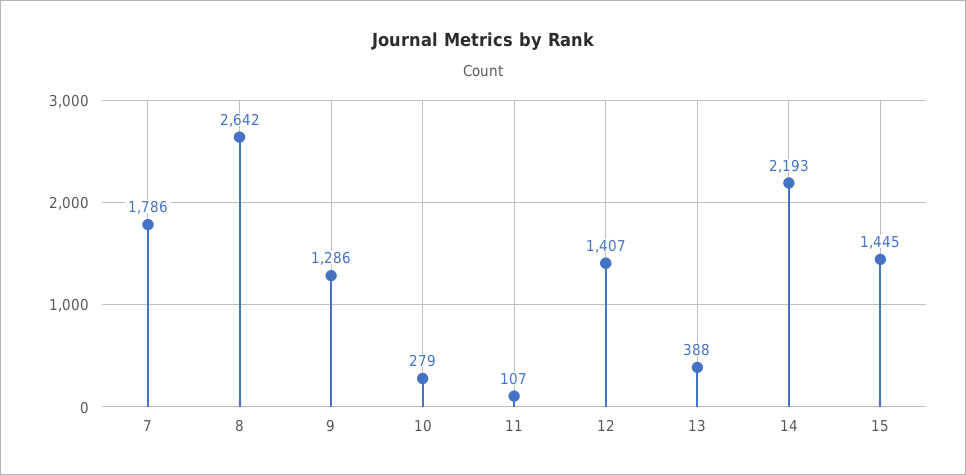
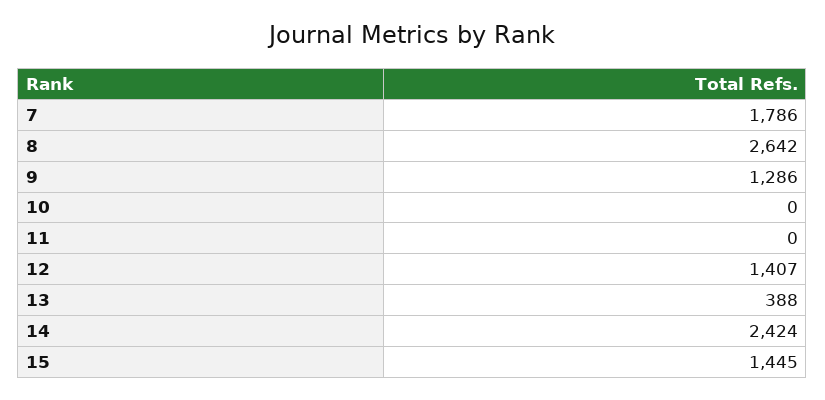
  {
    "7": 1786,
    "8": 2642,
    "9": 1286,
-   "10": 279,
+   "10": 0,
-   "11": 107,
+   "11": 0,
    "12": 1407,
    "13": 388,
-   "14": 2193,
+   "14": 2424,
    "15": 1445
  }

